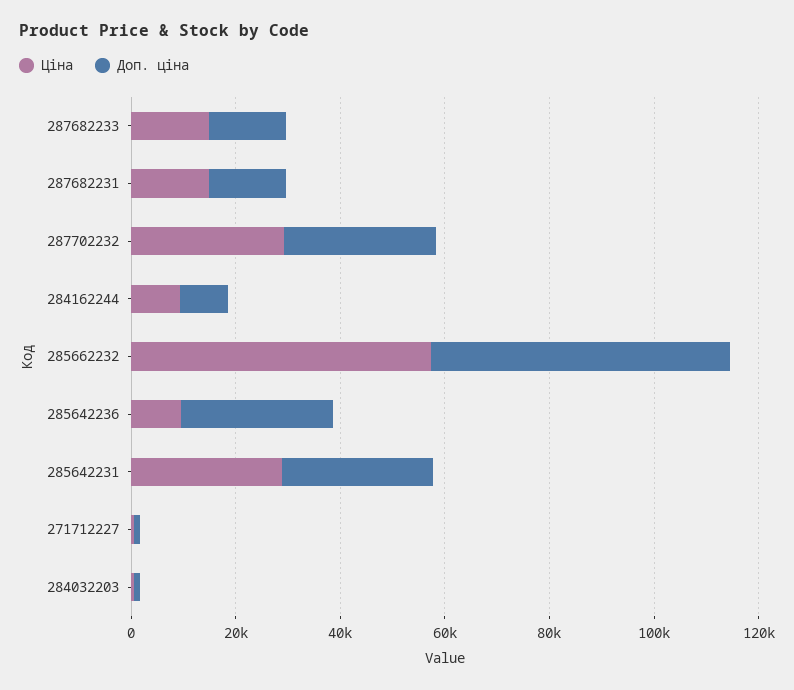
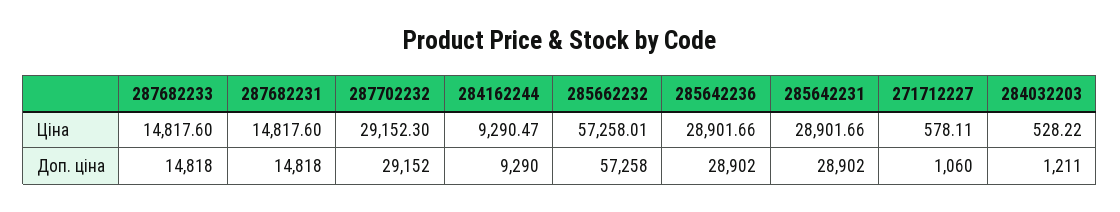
  {
    "Ціна": {
      "287682233": 14817.6,
      "287682231": 14817.6,
      "287702232": 29152.3,
      "284162244": 9290.47,
      "285662232": 57258.01,
-     "285642236": 10000,
+     "285642236": 28901.66,
      "285642231": 28901.66,
      "271712227": 578.11,
      "284032203": 528.22
    },
    "Доп. ціна": {
      "287682233": 14818,
      "287682231": 14818,
      "287702232": 29152,
      "284162244": 9290,
      "285662232": 57258,
      "285642236": 28902,
      "285642231": 28902,
      "271712227": 1060,
      "284032203": 1211
    }
  }

